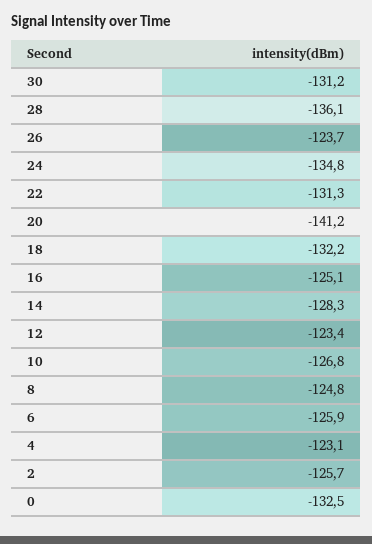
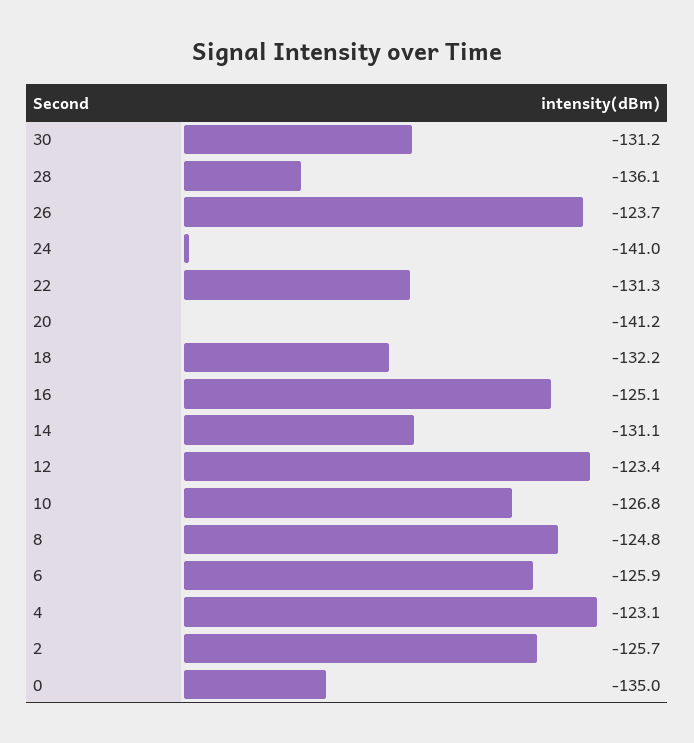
  {
    "30": -131.2,
    "28": -136.1,
    "26": -123.7,
-   "24": -134.8,
+   "24": -141,
    "22": -131.3,
    "20": -141.2,
    "18": -132.2,
    "16": -125.1,
-   "14": -128.3,
+   "14": -131.1,
    "12": -123.4,
    "10": -126.8,
    "8": -124.8,
    "6": -125.9,
    "4": -123.1,
    "2": -125.7,
-   "0": -132.5
+   "0": -135
  }

